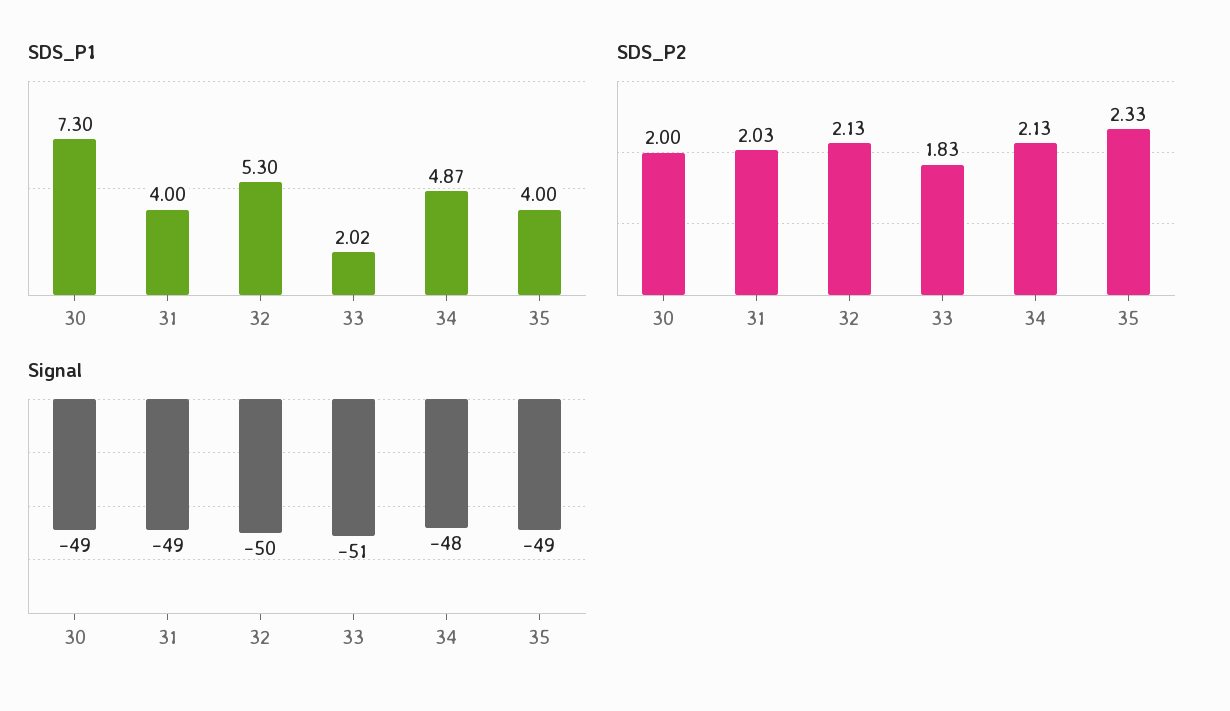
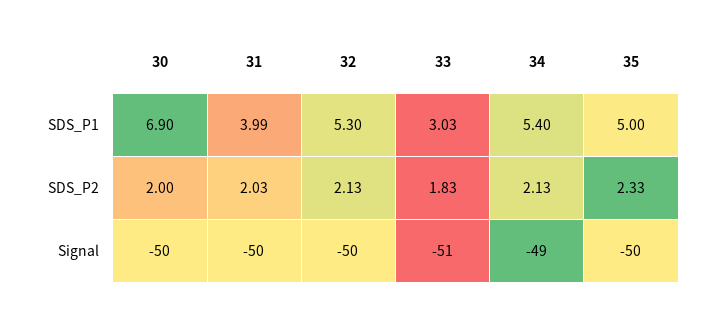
  {
    "SDS_P1": {
-     "30": 7.3,
+     "30": 6.9,
-     "31": 4,
+     "31": 3.99,
      "32": 5.3,
-     "33": 2.02,
+     "33": 3.03,
-     "34": 4.87,
+     "34": 5.4,
-     "35": 4
+     "35": 5
    },
    "SDS_P2": {
      "30": 2,
      "31": 2.03,
      "32": 2.13,
      "33": 1.83,
      "34": 2.13,
      "35": 2.33
    },
    "Signal": {
-     "30": -49,
+     "30": -50,
-     "31": -49,
+     "31": -50,
      "32": -50,
      "33": -51,
-     "34": -48,
+     "34": -49,
-     "35": -49
+     "35": -50
    }
  }

